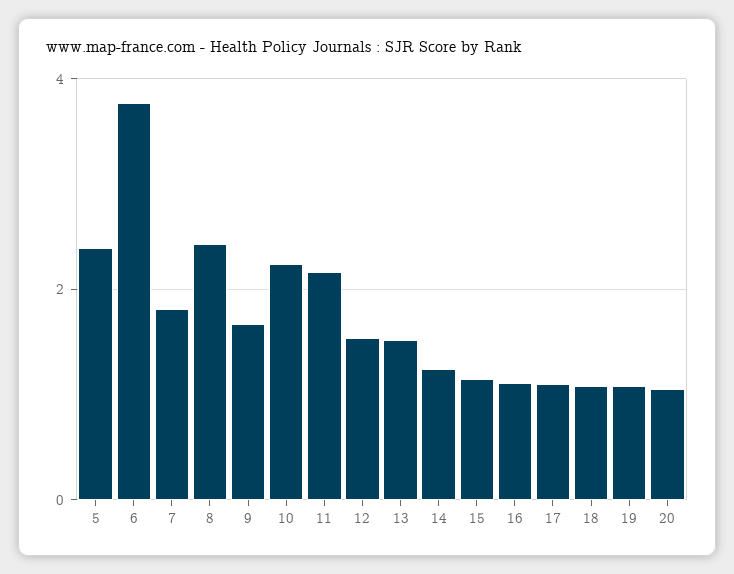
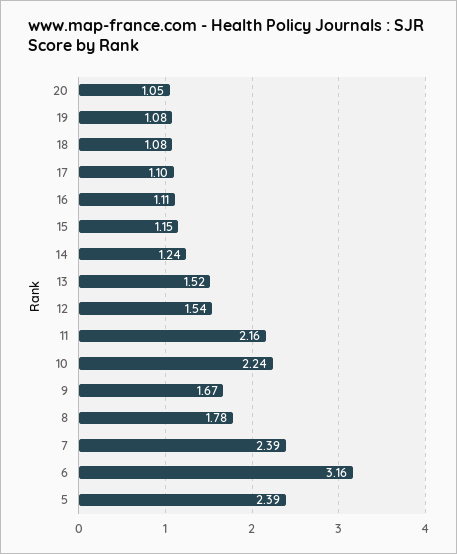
  {
    "5": 2.39,
-   "6": 3.8,
+   "6": 3.16,
-   "7": 1.8,
+   "7": 2.39,
-   "8": 2.4,
+   "8": 1.78,
    "9": 1.67,
    "10": 2.24,
    "11": 2.16,
    "12": 1.54,
    "13": 1.52,
    "14": 1.24,
    "15": 1.15,
    "16": 1.11,
    "17": 1.1,
    "18": 1.08,
    "19": 1.08,
    "20": 1.05
  }

